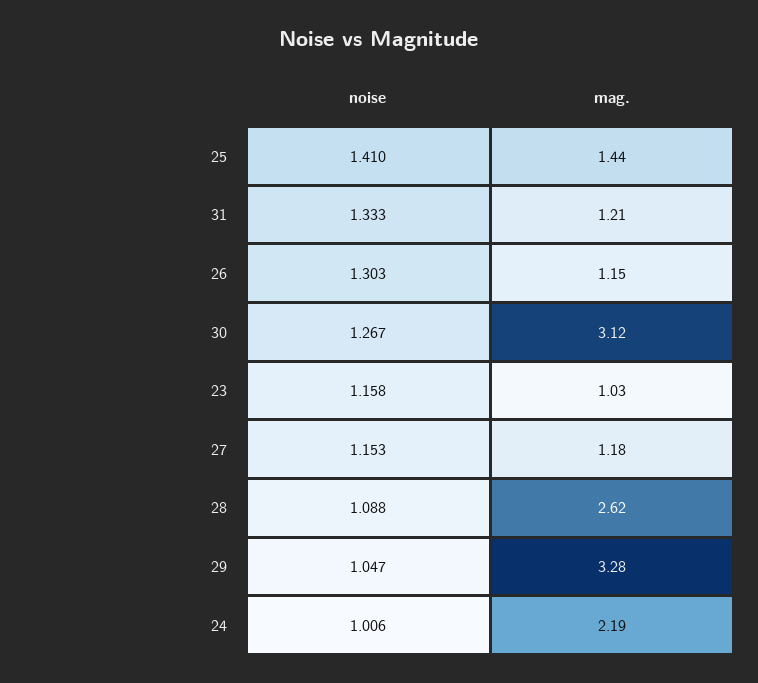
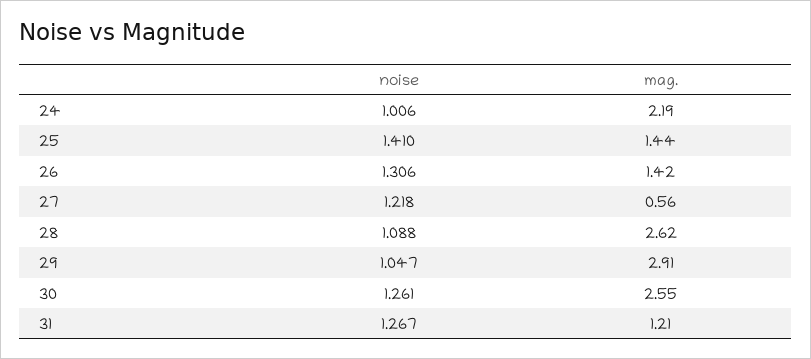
  {
    "noise": {
      "25": 1.41,
-     "31": 1.333,
+     "31": 1.267,
-     "26": 1.303,
+     "26": 1.306,
-     "30": 1.267,
+     "30": 1.261,
-     "23": 1.158,
-     "27": 1.153,
+     "27": 1.218,
      "28": 1.088,
      "29": 1.047,
      "24": 1.006
    },
    "mag.": {
      "25": 1.44,
      "31": 1.21,
-     "26": 1.15,
+     "26": 1.42,
-     "30": 3.12,
+     "30": 2.55,
-     "23": 1.03,
-     "27": 1.18,
+     "27": 0.56,
      "28": 2.62,
-     "29": 3.28,
+     "29": 2.91,
      "24": 2.19
    }
  }

